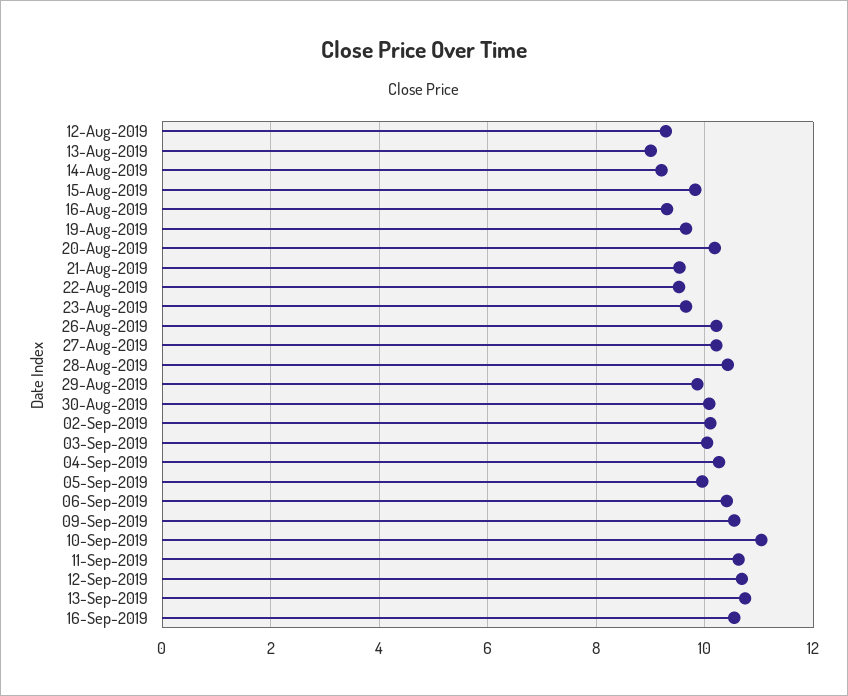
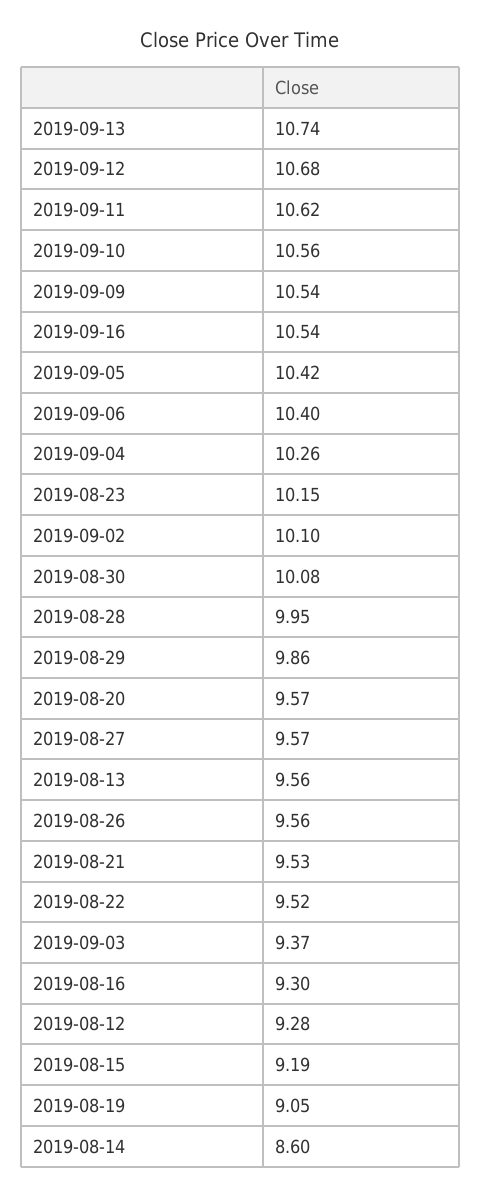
  {
    "12-Aug-2019": 9.28,
-   "13-Aug-2019": 9,
+   "13-Aug-2019": 9.56,
-   "14-Aug-2019": 9.2,
+   "14-Aug-2019": 8.6,
-   "15-Aug-2019": 9.8,
+   "15-Aug-2019": 9.19,
    "16-Aug-2019": 9.3,
-   "19-Aug-2019": 9.6,
+   "19-Aug-2019": 9.05,
-   "20-Aug-2019": 10.2,
+   "20-Aug-2019": 9.57,
    "21-Aug-2019": 9.53,
    "22-Aug-2019": 9.52,
-   "23-Aug-2019": 9.6,
+   "23-Aug-2019": 10.15,
-   "26-Aug-2019": 10.2,
+   "26-Aug-2019": 9.56,
-   "27-Aug-2019": 10.2,
+   "27-Aug-2019": 9.57,
-   "28-Aug-2019": 10.4,
+   "28-Aug-2019": 9.95,
    "29-Aug-2019": 9.86,
    "30-Aug-2019": 10.08,
    "02-Sep-2019": 10.1,
-   "03-Sep-2019": 10,
+   "03-Sep-2019": 9.37,
    "04-Sep-2019": 10.26,
-   "05-Sep-2019": 10,
+   "05-Sep-2019": 10.42,
    "06-Sep-2019": 10.4,
    "09-Sep-2019": 10.54,
-   "10-Sep-2019": 11,
+   "10-Sep-2019": 10.56,
    "11-Sep-2019": 10.62,
    "12-Sep-2019": 10.68,
    "13-Sep-2019": 10.74,
    "16-Sep-2019": 10.54
  }

